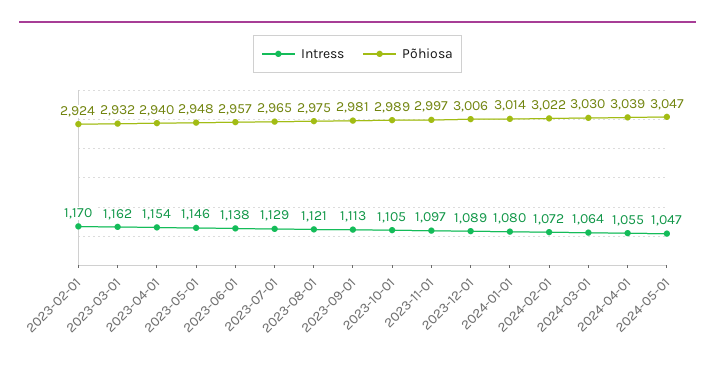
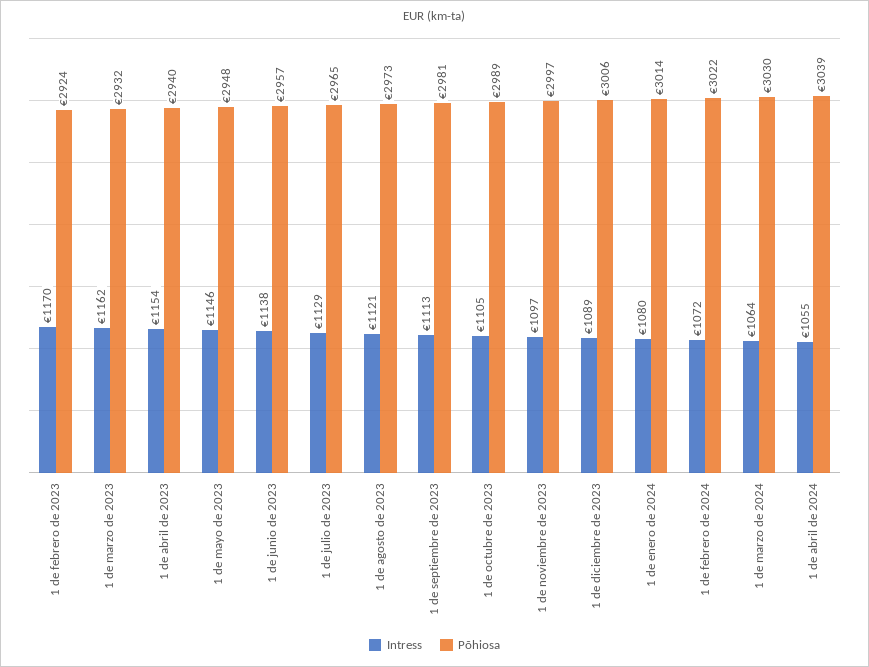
  {
    "Intress": {
      "2023-02-01": 1170,
      "2023-03-01": 1162,
      "2023-04-01": 1154,
      "2023-05-01": 1146,
      "2023-06-01": 1138,
      "2023-07-01": 1129,
      "2023-08-01": 1121,
      "2023-09-01": 1113,
      "2023-10-01": 1105,
      "2023-11-01": 1097,
      "2023-12-01": 1089,
      "2024-01-01": 1080,
      "2024-02-01": 1072,
      "2024-03-01": 1064,
-     "2024-04-01": 1055,
+     "2024-04-01": 1055
-     "2024-05-01": 1047
    },
    "Põhiosa": {
      "2023-02-01": 2924,
      "2023-03-01": 2932,
      "2023-04-01": 2940,
      "2023-05-01": 2948,
      "2023-06-01": 2957,
      "2023-07-01": 2965,
-     "2023-08-01": 2975,
+     "2023-08-01": 2973,
      "2023-09-01": 2981,
      "2023-10-01": 2989,
      "2023-11-01": 2997,
      "2023-12-01": 3006,
      "2024-01-01": 3014,
      "2024-02-01": 3022,
      "2024-03-01": 3030,
-     "2024-04-01": 3039,
+     "2024-04-01": 3039
-     "2024-05-01": 3047
    }
  }

